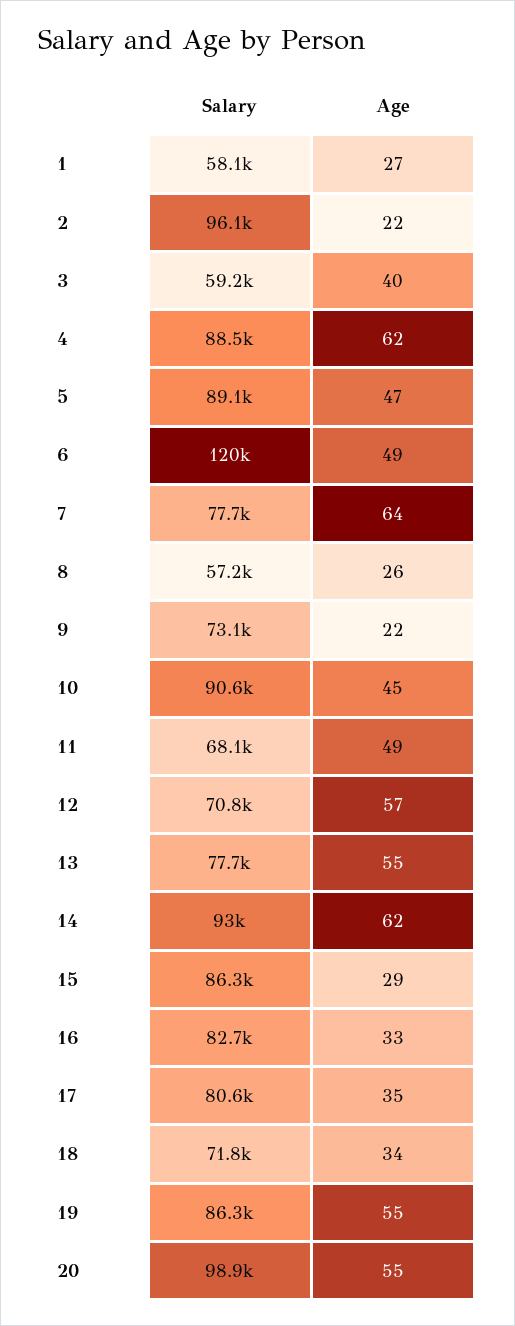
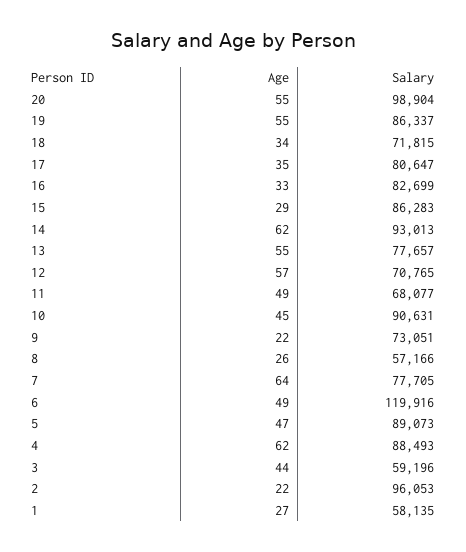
  {
    "Salary": {
      "1": 58135,
      "2": 96053,
      "3": 59196,
      "4": 88493,
      "5": 89073,
      "6": 119916,
      "7": 77705,
      "8": 57166,
      "9": 73051,
      "10": 90631,
      "11": 68077,
      "12": 70765,
      "13": 77657,
      "14": 93013,
      "15": 86283,
      "16": 82699,
      "17": 80647,
      "18": 71815,
      "19": 86337,
      "20": 98904
    },
    "Age": {
      "1": 27,
      "2": 22,
-     "3": 40,
+     "3": 44,
      "4": 62,
      "5": 47,
      "6": 49,
      "7": 64,
      "8": 26,
      "9": 22,
      "10": 45,
      "11": 49,
      "12": 57,
      "13": 55,
      "14": 62,
      "15": 29,
      "16": 33,
      "17": 35,
      "18": 34,
      "19": 55,
      "20": 55
    }
  }

